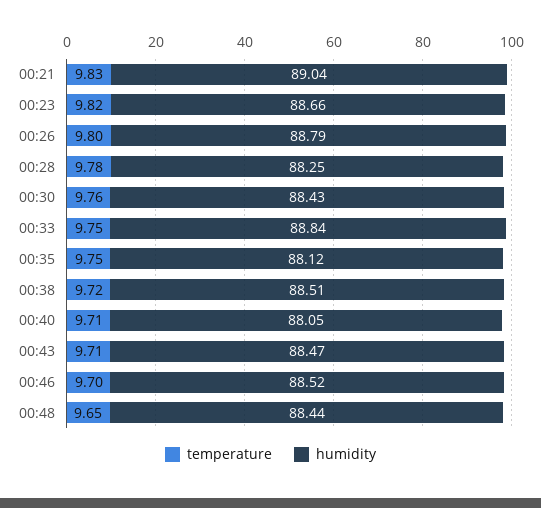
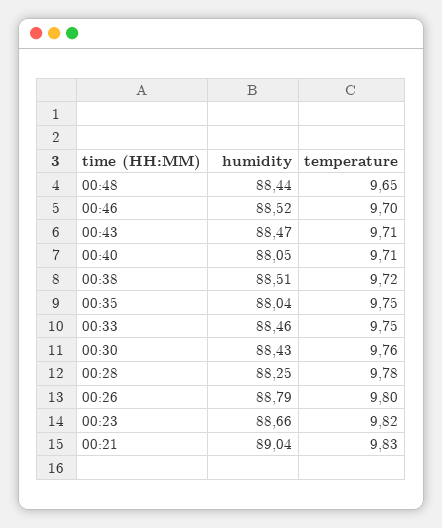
  {
    "temperature": {
      "00:21": 9.83,
      "00:23": 9.82,
      "00:26": 9.8,
      "00:28": 9.78,
      "00:30": 9.76,
      "00:33": 9.75,
      "00:35": 9.75,
      "00:38": 9.72,
      "00:40": 9.71,
      "00:43": 9.71,
      "00:46": 9.7,
      "00:48": 9.65
    },
    "humidity": {
      "00:21": 89.04,
      "00:23": 88.66,
      "00:26": 88.79,
      "00:28": 88.25,
      "00:30": 88.43,
-     "00:33": 88.84,
+     "00:33": 88.46,
-     "00:35": 88.12,
+     "00:35": 88.04,
      "00:38": 88.51,
      "00:40": 88.05,
      "00:43": 88.47,
      "00:46": 88.52,
      "00:48": 88.44
    }
  }

